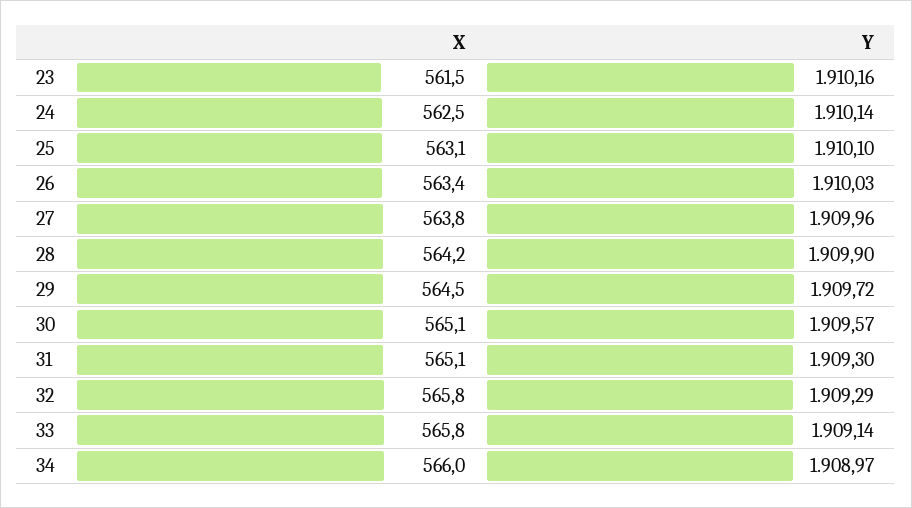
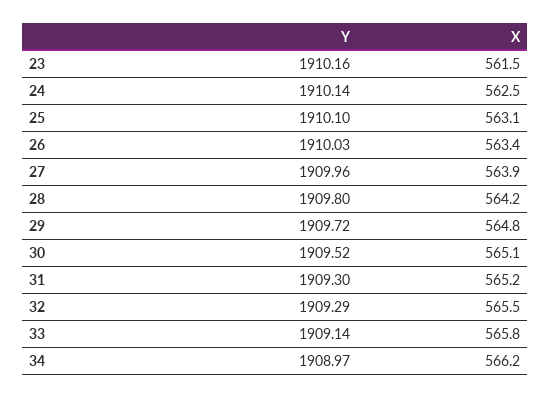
  {
    "X": {
      "23": 561.5,
      "24": 562.5,
      "25": 563.1,
      "26": 563.4,
-     "27": 563.8,
+     "27": 563.9,
      "28": 564.2,
-     "29": 564.5,
+     "29": 564.8,
      "30": 565.1,
-     "31": 565.1,
+     "31": 565.2,
-     "32": 565.8,
+     "32": 565.5,
      "33": 565.8,
-     "34": 566
+     "34": 566.2
    },
    "Y": {
      "23": 1910.16,
      "24": 1910.14,
      "25": 1910.1,
      "26": 1910.03,
      "27": 1909.96,
-     "28": 1909.9,
+     "28": 1909.8,
      "29": 1909.72,
-     "30": 1909.57,
+     "30": 1909.52,
      "31": 1909.3,
      "32": 1909.29,
      "33": 1909.14,
      "34": 1908.97
    }
  }

